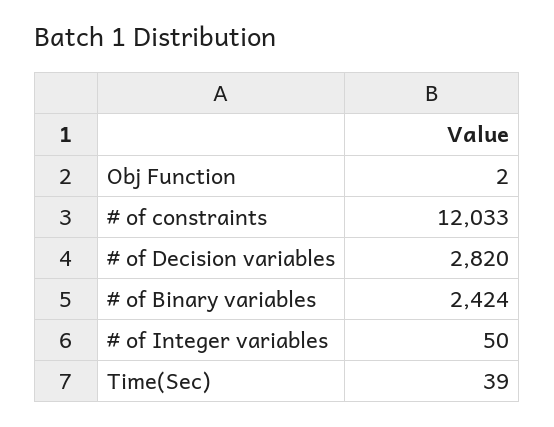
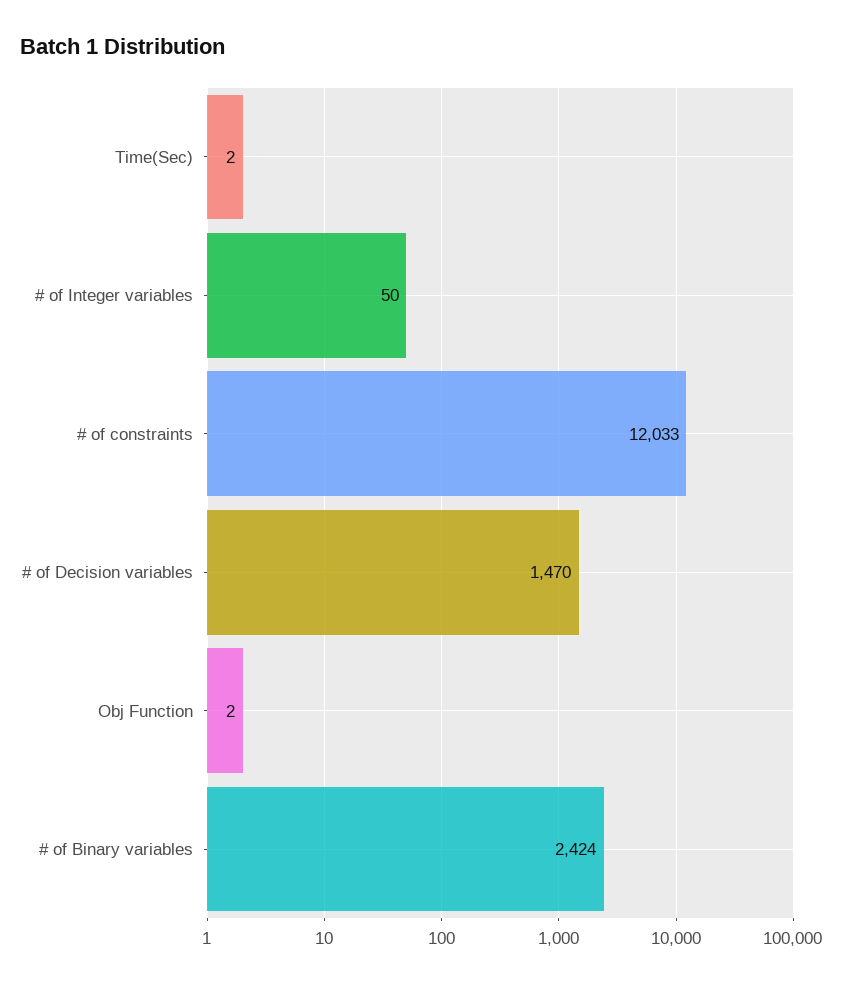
  {
    "Obj Function": 2,
    "# of constraints": 12033,
-   "# of Decision variables": 2820,
+   "# of Decision variables": 1470,
    "# of Binary variables": 2424,
    "# of Integer variables": 50,
-   "Time(Sec)": 39
+   "Time(Sec)": 2
  }

